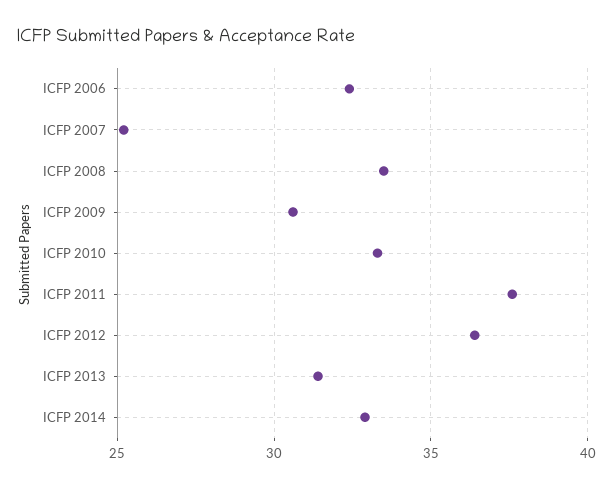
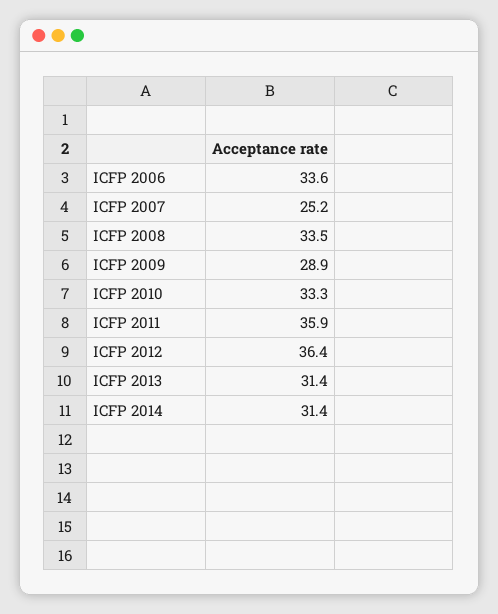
  {
-   "ICFP 2006": 32.5,
+   "ICFP 2006": 33.6,
    "ICFP 2007": 25.2,
    "ICFP 2008": 33.5,
-   "ICFP 2009": 30.5,
+   "ICFP 2009": 28.9,
    "ICFP 2010": 33.3,
-   "ICFP 2011": 37.5,
+   "ICFP 2011": 35.9,
    "ICFP 2012": 36.4,
    "ICFP 2013": 31.4,
-   "ICFP 2014": 33
+   "ICFP 2014": 31.4
  }

